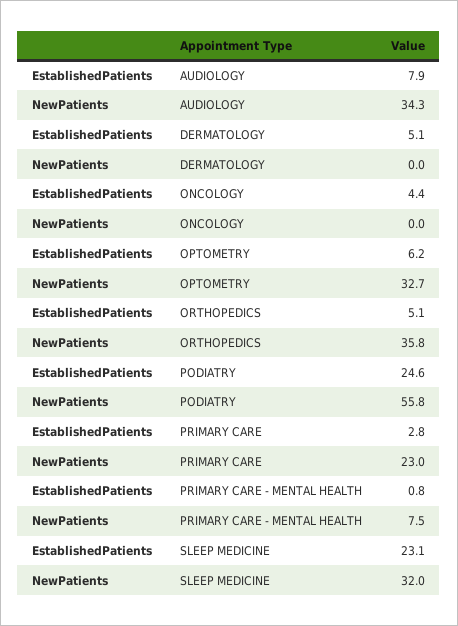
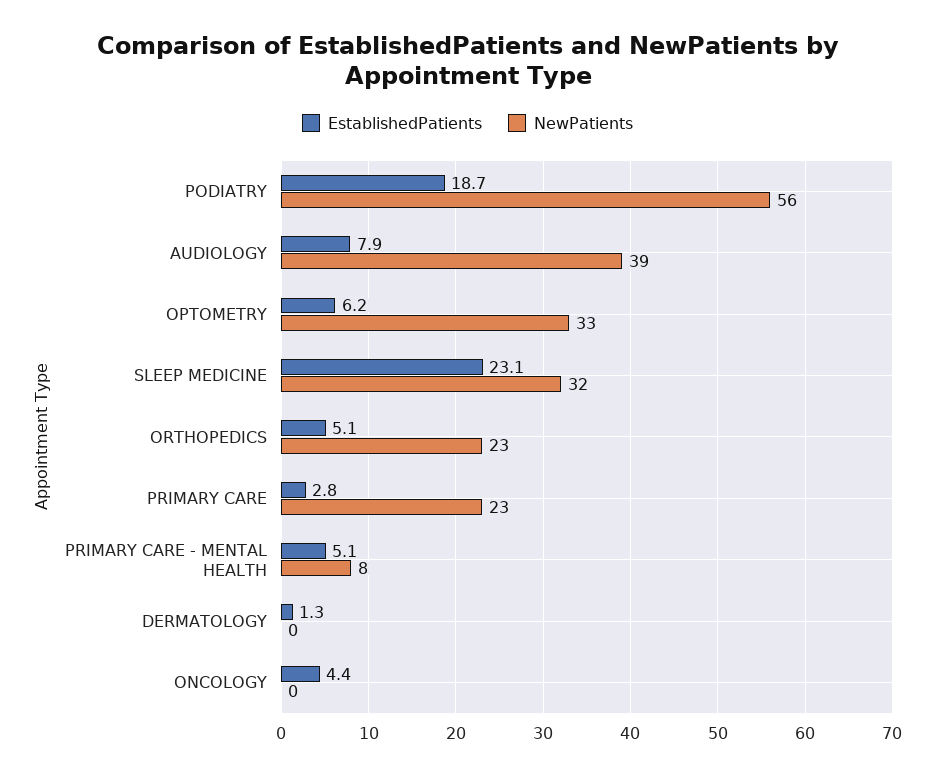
  {
    "EstablishedPatients": {
      "AUDIOLOGY": 7.9,
-     "DERMATOLOGY": 5.1,
+     "DERMATOLOGY": 1.3,
      "ONCOLOGY": 4.4,
      "OPTOMETRY": 6.2,
      "ORTHOPEDICS": 5.1,
-     "PODIATRY": 24.6,
+     "PODIATRY": 18.7,
      "PRIMARY CARE": 2.8,
-     "PRIMARY CARE - MENTAL HEALTH": 0.8,
+     "PRIMARY CARE - MENTAL HEALTH": 5.1,
      "SLEEP MEDICINE": 23.1
    },
    "NewPatients": {
-     "AUDIOLOGY": 34.3,
+     "AUDIOLOGY": 39,
      "DERMATOLOGY": 0,
      "ONCOLOGY": 0,
      "OPTOMETRY": 32.7,
-     "ORTHOPEDICS": 35.8,
+     "ORTHOPEDICS": 23,
      "PODIATRY": 55.8,
      "PRIMARY CARE": 23,
      "PRIMARY CARE - MENTAL HEALTH": 7.5,
      "SLEEP MEDICINE": 32
    }
  }

